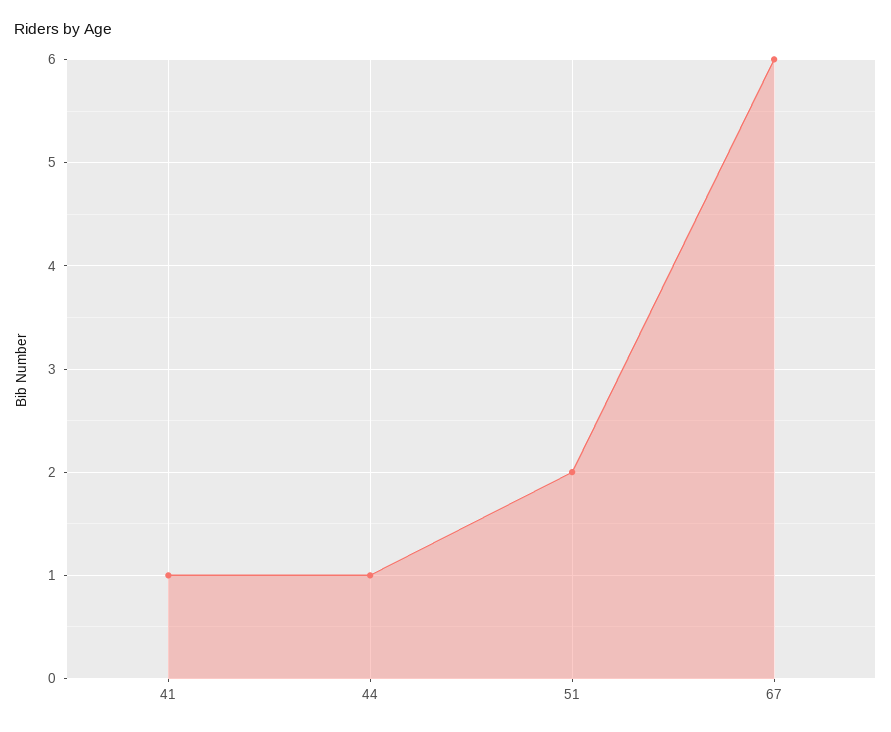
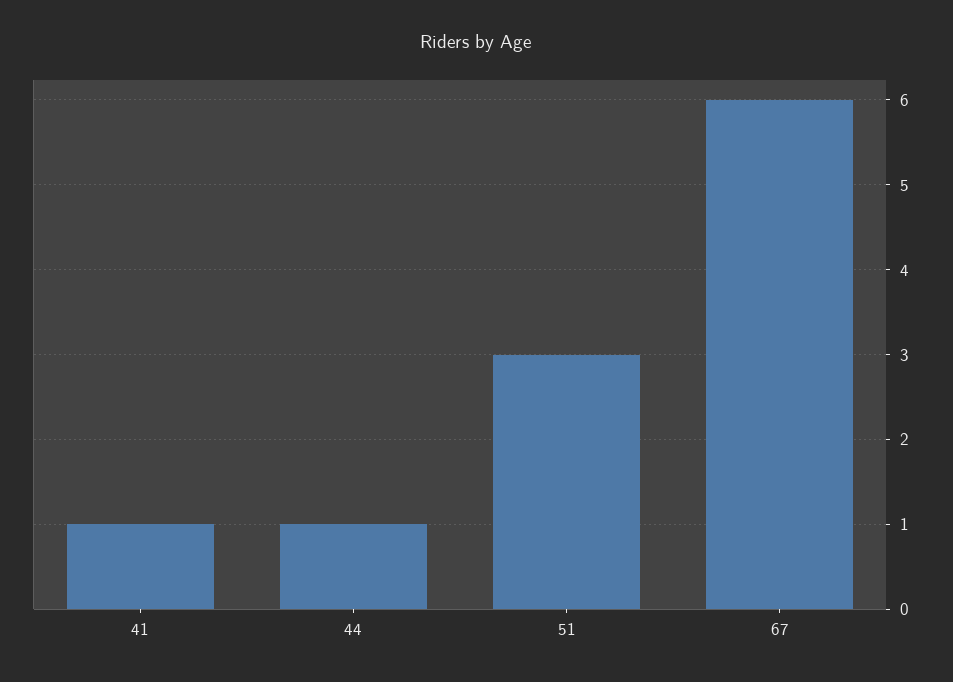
  {
    "41": 1,
    "44": 1,
-   "51": 2,
+   "51": 3,
    "67": 6
  }

